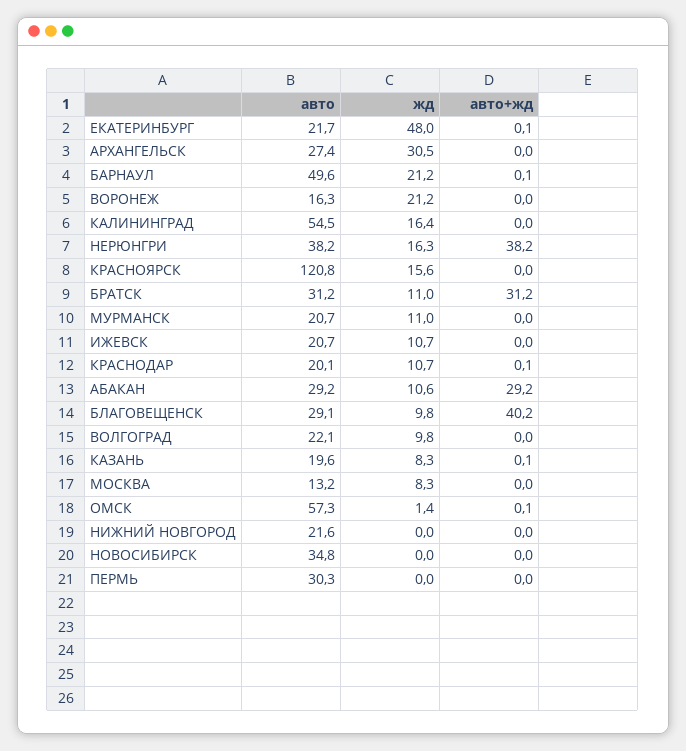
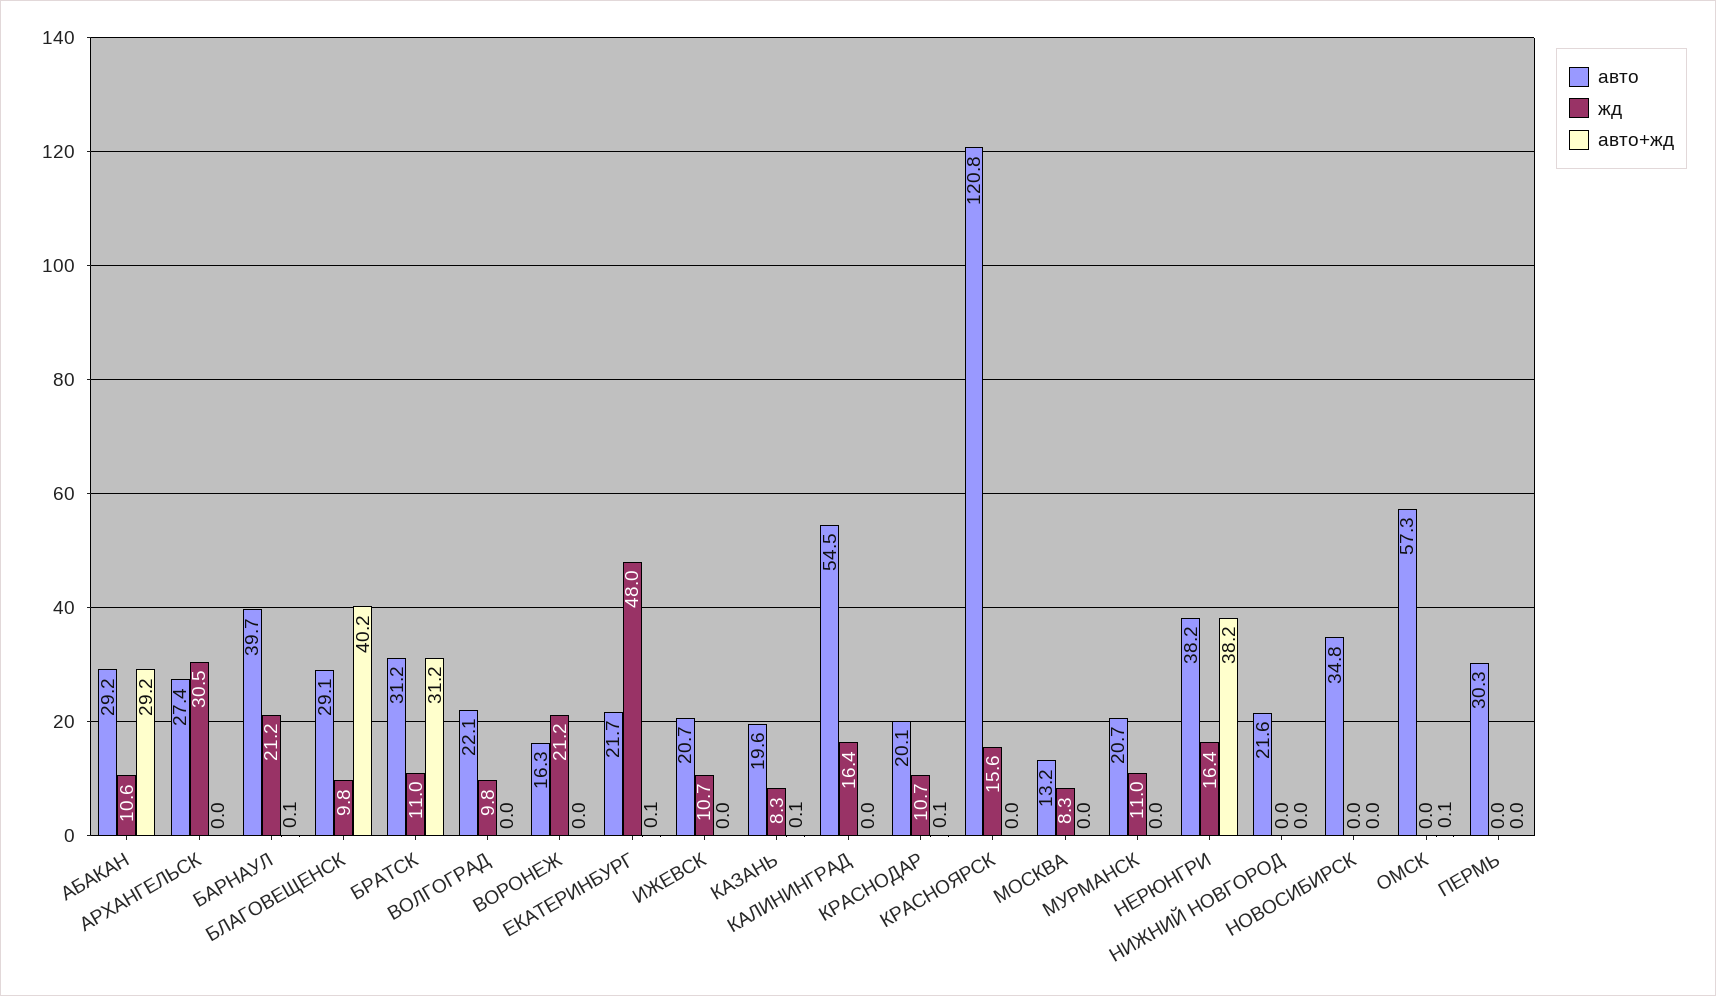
  {
    "авто": {
      "ЕКАТЕРИНБУРГ": 21.7,
      "АРХАНГЕЛЬСК": 27.4,
-     "БАРНАУЛ": 49.6,
+     "БАРНАУЛ": 39.7,
      "ВОРОНЕЖ": 16.3,
      "КАЛИНИНГРАД": 54.5,
      "НЕРЮНГРИ": 38.2,
      "КРАСНОЯРСК": 120.8,
      "БРАТСК": 31.2,
      "МУРМАНСК": 20.7,
      "ИЖЕВСК": 20.7,
      "КРАСНОДАР": 20.1,
      "АБАКАН": 29.2,
      "БЛАГОВЕЩЕНСК": 29.1,
      "ВОЛГОГРАД": 22.1,
      "КАЗАНЬ": 19.6,
      "МОСКВА": 13.2,
      "ОМСК": 57.3,
      "НИЖНИЙ НОВГОРОД": 21.6,
      "НОВОСИБИРСК": 34.8,
      "ПЕРМЬ": 30.3
    },
    "жд": {
      "ЕКАТЕРИНБУРГ": 48,
      "АРХАНГЕЛЬСК": 30.5,
      "БАРНАУЛ": 21.2,
      "ВОРОНЕЖ": 21.2,
      "КАЛИНИНГРАД": 16.4,
-     "НЕРЮНГРИ": 16.3,
+     "НЕРЮНГРИ": 16.4,
      "КРАСНОЯРСК": 15.6,
      "БРАТСК": 11,
      "МУРМАНСК": 11,
      "ИЖЕВСК": 10.7,
      "КРАСНОДАР": 10.7,
      "АБАКАН": 10.6,
      "БЛАГОВЕЩЕНСК": 9.8,
      "ВОЛГОГРАД": 9.8,
      "КАЗАНЬ": 8.3,
      "МОСКВА": 8.3,
-     "ОМСК": 1.4,
+     "ОМСК": 0,
      "НИЖНИЙ НОВГОРОД": 0,
      "НОВОСИБИРСК": 0,
      "ПЕРМЬ": 0
    },
    "авто+жд": {
      "ЕКАТЕРИНБУРГ": 0.1,
      "АРХАНГЕЛЬСК": 0,
      "БАРНАУЛ": 0.1,
      "ВОРОНЕЖ": 0,
      "КАЛИНИНГРАД": 0,
      "НЕРЮНГРИ": 38.2,
      "КРАСНОЯРСК": 0,
      "БРАТСК": 31.2,
      "МУРМАНСК": 0,
      "ИЖЕВСК": 0,
      "КРАСНОДАР": 0.1,
      "АБАКАН": 29.2,
      "БЛАГОВЕЩЕНСК": 40.2,
      "ВОЛГОГРАД": 0,
      "КАЗАНЬ": 0.1,
      "МОСКВА": 0,
      "ОМСК": 0.1,
      "НИЖНИЙ НОВГОРОД": 0,
      "НОВОСИБИРСК": 0,
      "ПЕРМЬ": 0
    }
  }

